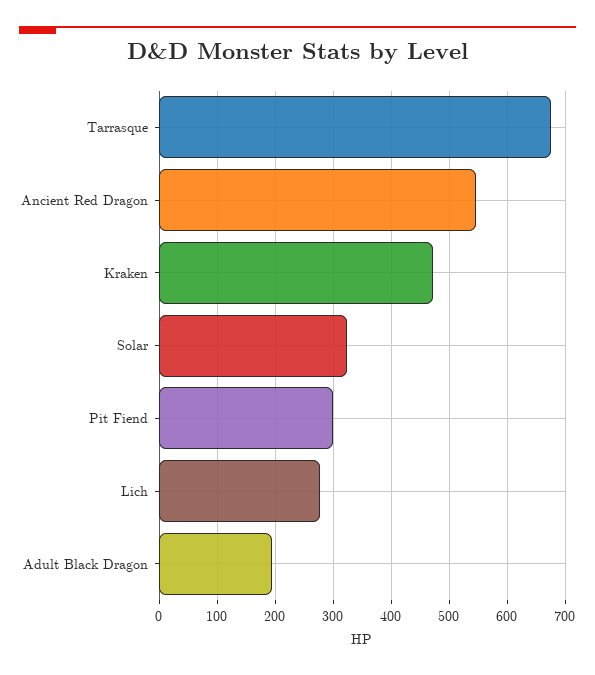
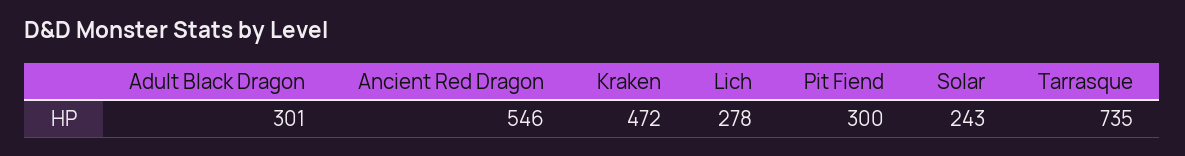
  {
-   "Tarrasque": 680,
+   "Tarrasque": 735,
    "Ancient Red Dragon": 546,
    "Kraken": 472,
-   "Solar": 320,
+   "Solar": 243,
    "Pit Fiend": 300,
    "Lich": 278,
-   "Adult Black Dragon": 200
+   "Adult Black Dragon": 301
  }

